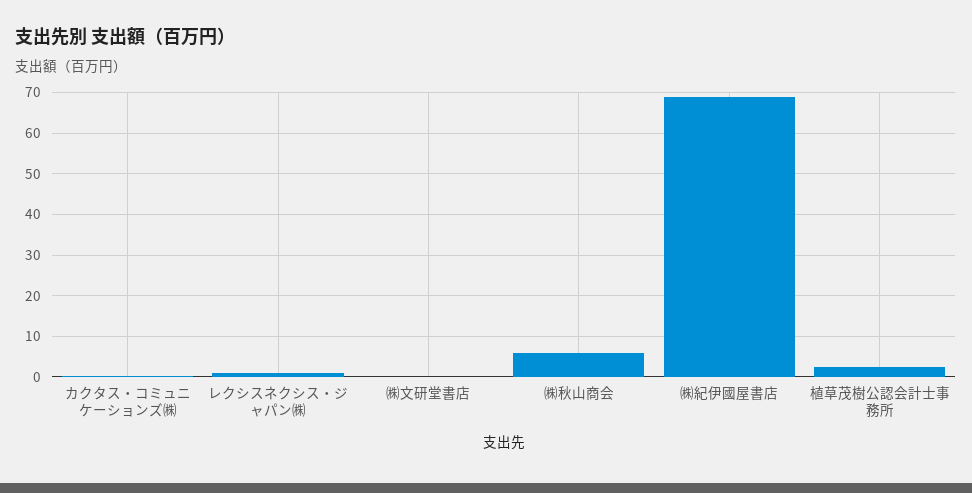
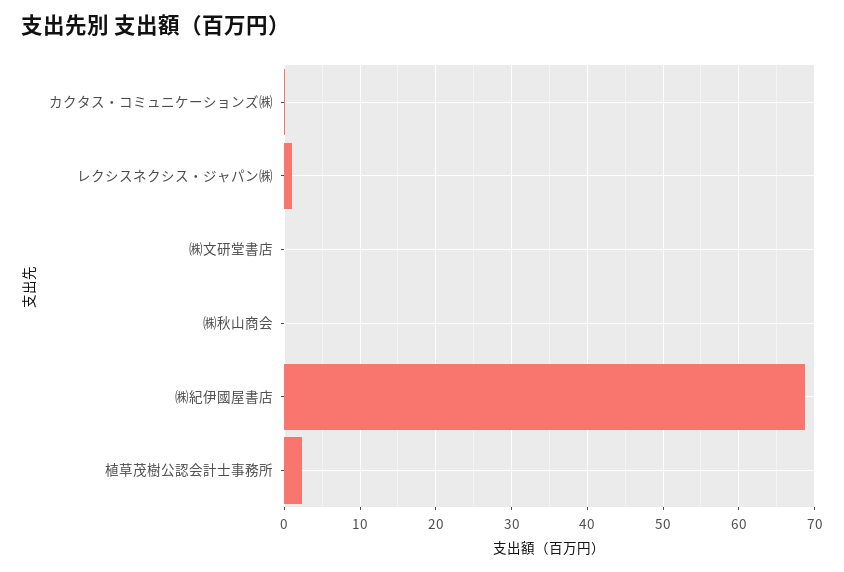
  {
    "カクタス・コミュニケーションズ㈱": 0,
    "レクシスネクシス・ジャパン㈱": 1,
    "㈱文研堂書店": 0,
-   "㈱秋山商会": 6,
+   "㈱秋山商会": 0,
    "㈱紀伊國屋書店": 69,
    "植草茂樹公認会計士事務所": 2
  }

